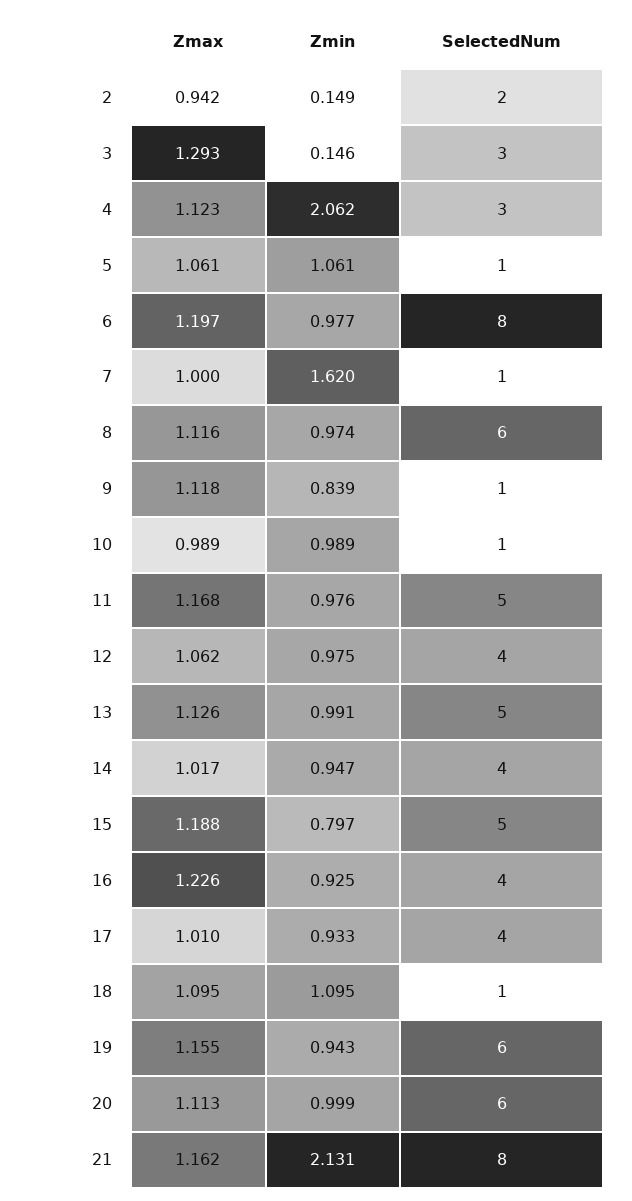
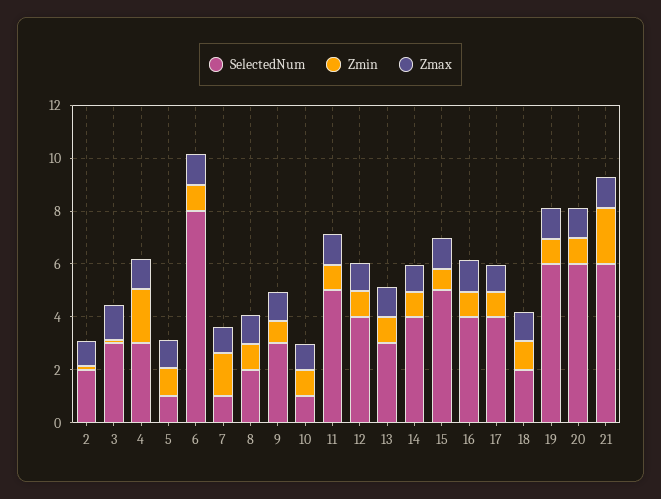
  {
    "Zmax": {
      "2": 0.942,
      "3": 1.293,
      "4": 1.123,
      "5": 1.061,
      "6": 1.197,
      "7": 1,
      "8": 1.116,
      "9": 1.118,
      "10": 0.989,
      "11": 1.168,
      "12": 1.062,
      "13": 1.126,
      "14": 1.017,
      "15": 1.188,
      "16": 1.226,
      "17": 1.01,
      "18": 1.095,
      "19": 1.155,
      "20": 1.113,
      "21": 1.162
    },
    "Zmin": {
      "2": 0.149,
      "3": 0.146,
      "4": 2.062,
      "5": 1.061,
      "6": 0.977,
      "7": 1.62,
      "8": 0.974,
      "9": 0.839,
      "10": 0.989,
      "11": 0.976,
      "12": 0.975,
      "13": 0.991,
      "14": 0.947,
      "15": 0.797,
      "16": 0.925,
      "17": 0.933,
      "18": 1.095,
      "19": 0.943,
      "20": 0.999,
      "21": 2.131
    },
    "SelectedNum": {
      "2": 2,
      "3": 3,
      "4": 3,
      "5": 1,
      "6": 8,
      "7": 1,
-     "8": 6,
+     "8": 2,
-     "9": 1,
+     "9": 3,
      "10": 1,
      "11": 5,
      "12": 4,
-     "13": 5,
+     "13": 3,
      "14": 4,
      "15": 5,
      "16": 4,
      "17": 4,
-     "18": 1,
+     "18": 2,
      "19": 6,
      "20": 6,
-     "21": 8
+     "21": 6
    }
  }

